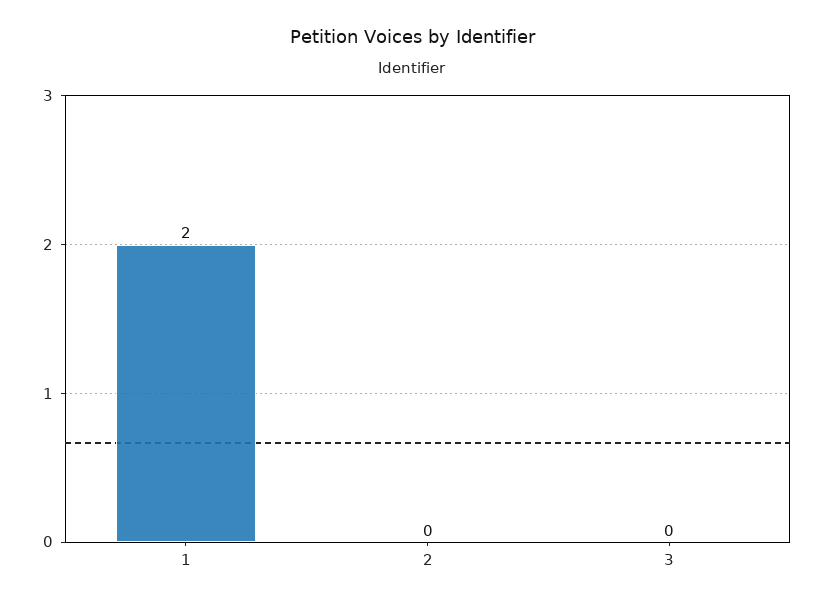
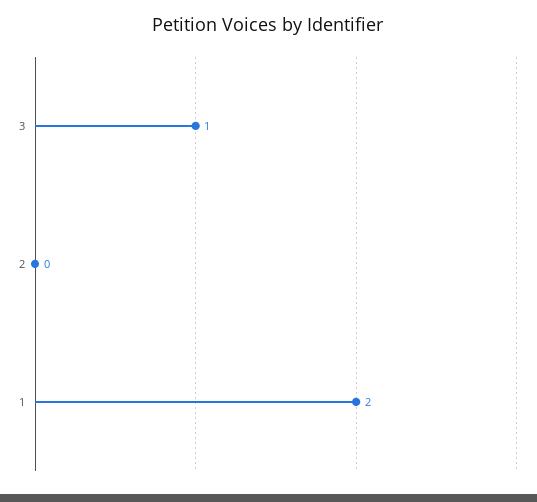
  {
    "1": 2,
    "2": 0,
-   "3": 0
+   "3": 1
  }

